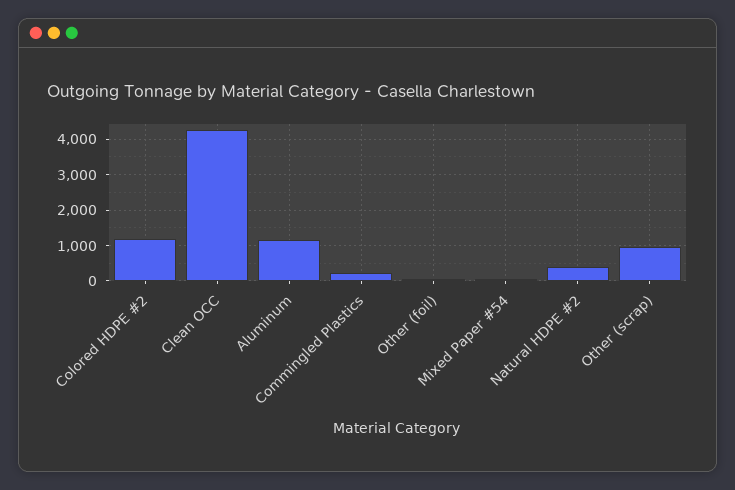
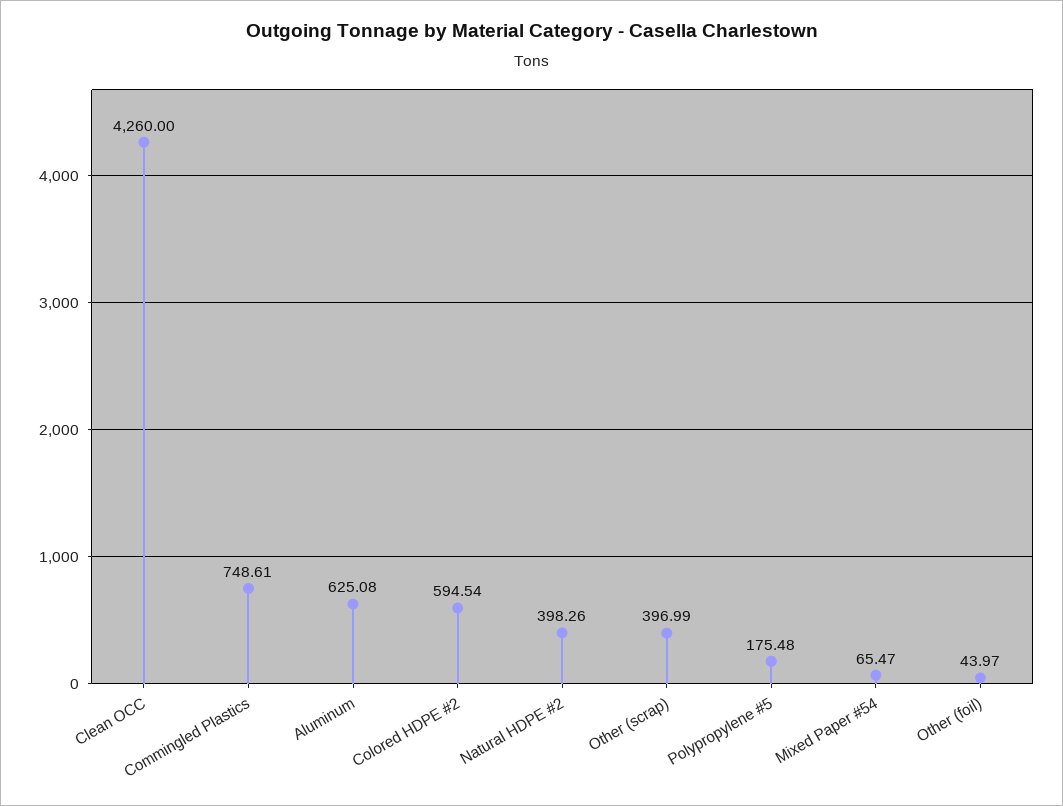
  {
-   "Colored HDPE #2": 1200,
+   "Colored HDPE #2": 594.54,
    "Clean OCC": 4260,
-   "Aluminum": 1200,
+   "Aluminum": 625.08,
-   "Commingled Plastics": 200,
+   "Commingled Plastics": 748.61,
    "Other (foil)": 43.97,
    "Mixed Paper #54": 65.47,
    "Natural HDPE #2": 398.26,
-   "Other (scrap)": 1000
+   "Other (scrap)": 396.99,
+   "Polypropylene #5": 175.48
  }

